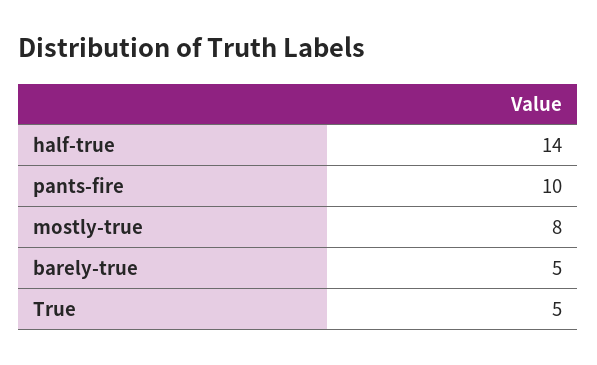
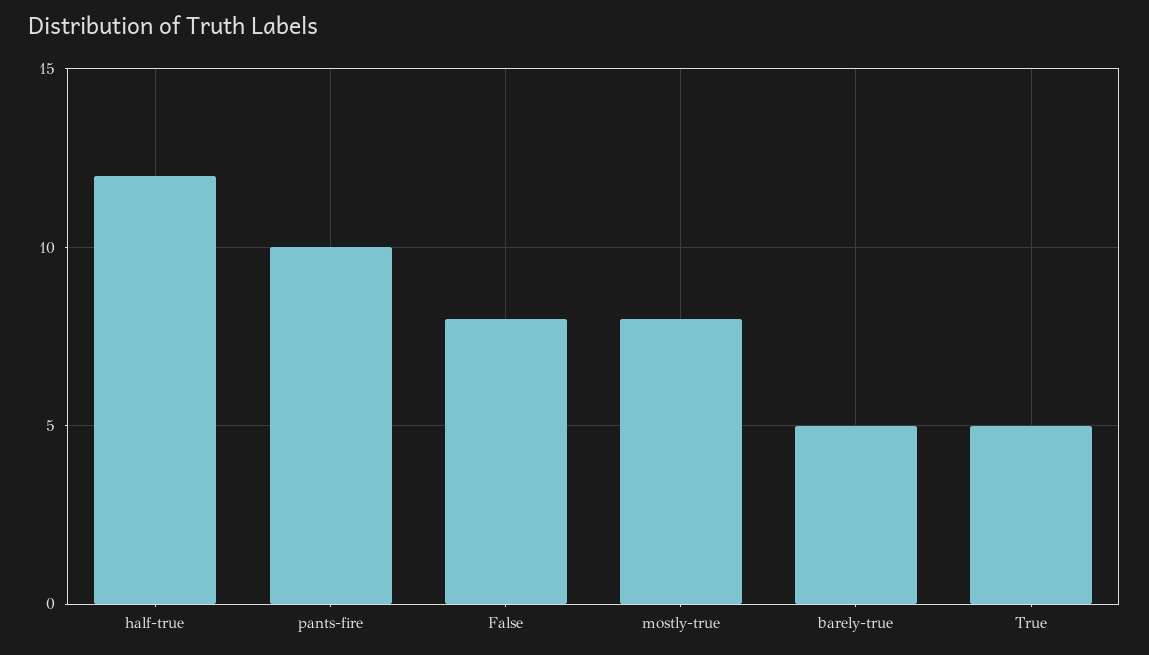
  {
-   "half-true": 14,
+   "half-true": 12,
    "pants-fire": 10,
    "mostly-true": 8,
    "barely-true": 5,
-   "True": 5
+   "True": 5,
+   "False": 8
  }

